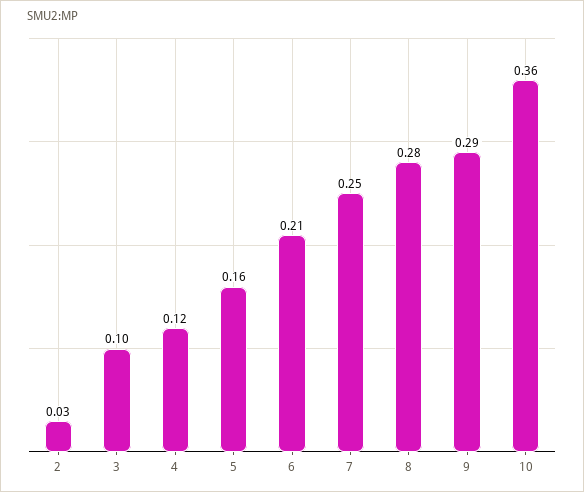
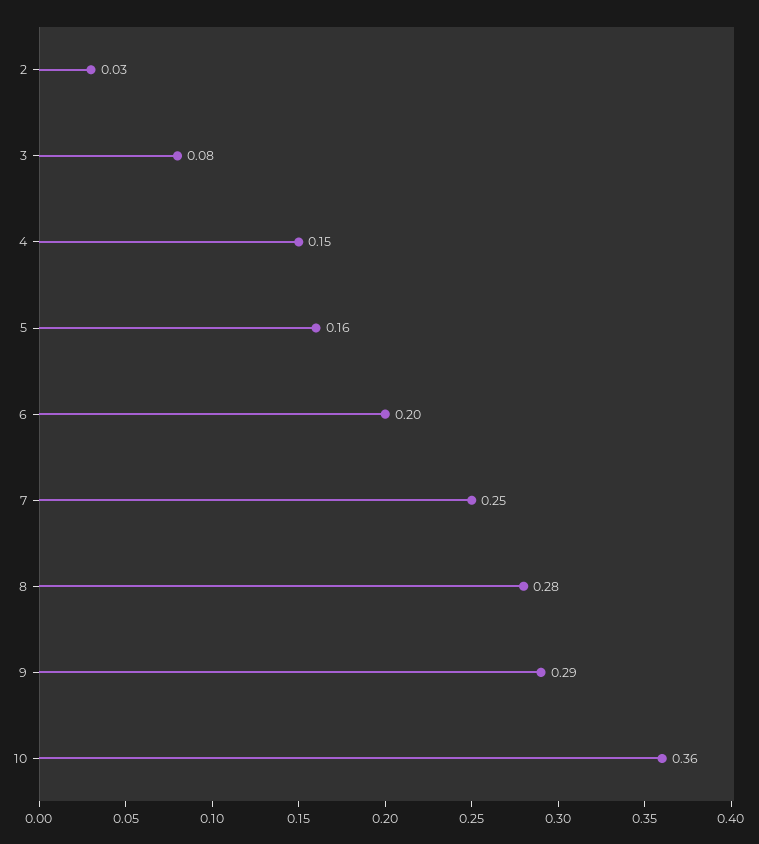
  {
    "2": 0.03,
-   "3": 0.1,
+   "3": 0.08,
-   "4": 0.12,
+   "4": 0.15,
    "5": 0.16,
-   "6": 0.21,
+   "6": 0.2,
    "7": 0.25,
    "8": 0.28,
    "9": 0.29,
    "10": 0.36
  }

